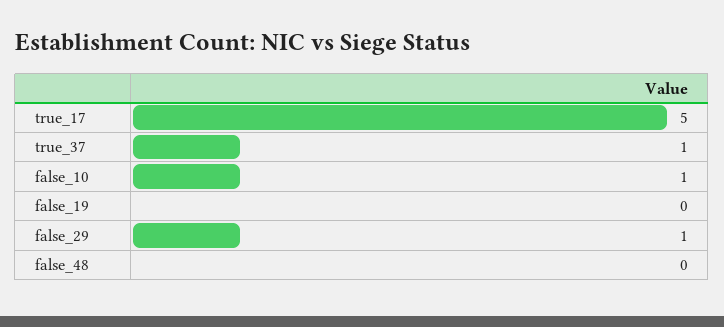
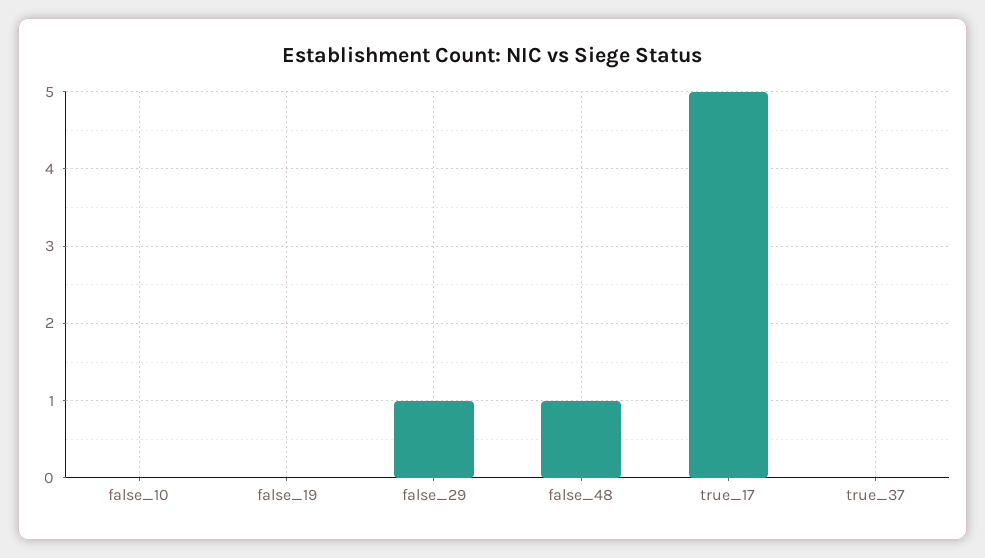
  {
    "true_17": 5,
-   "true_37": 1,
+   "true_37": 0,
-   "false_10": 1,
+   "false_10": 0,
    "false_19": 0,
    "false_29": 1,
-   "false_48": 0
+   "false_48": 1
  }

